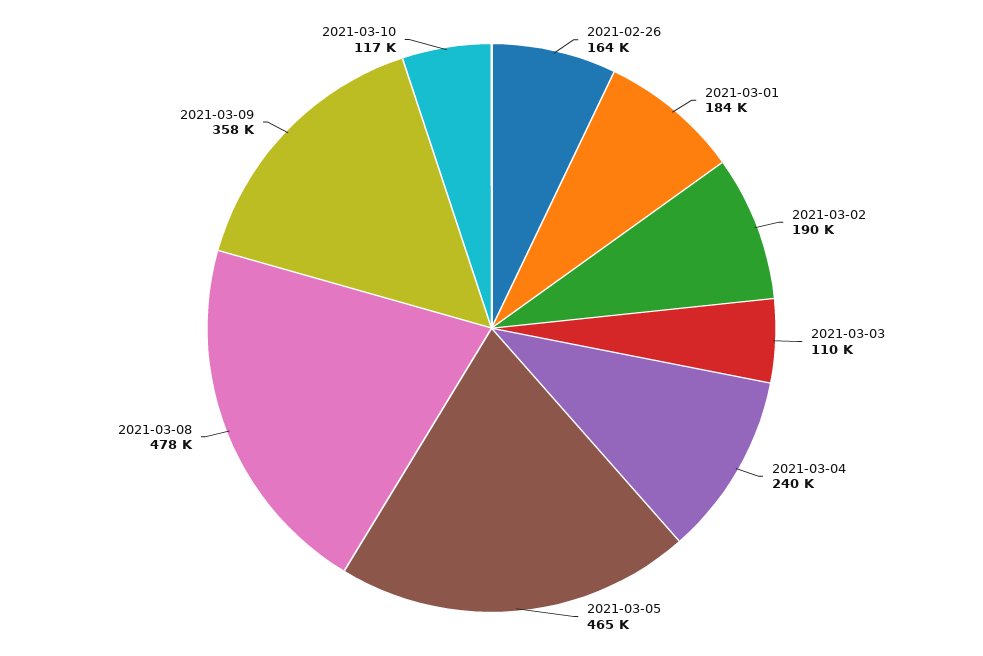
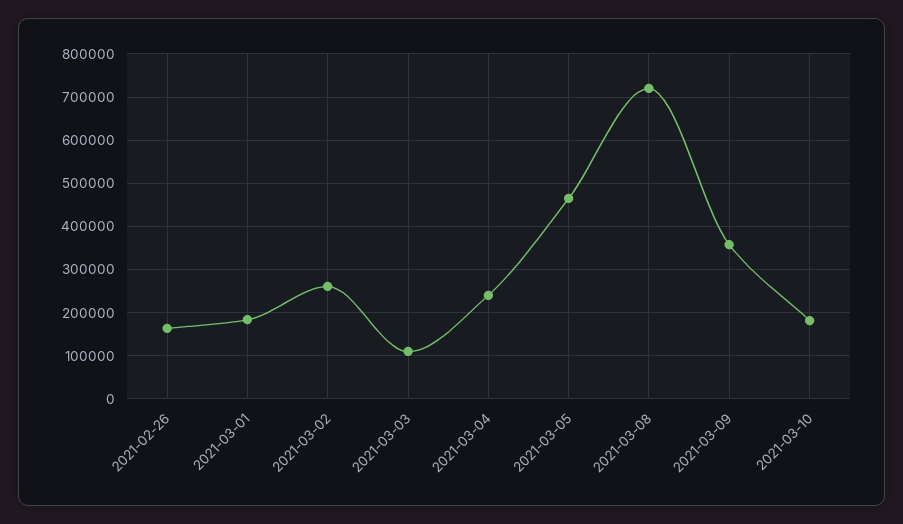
  {
    "2021-02-26": 164000,
    "2021-03-01": 184000,
-   "2021-03-02": 190000,
+   "2021-03-02": 260000,
    "2021-03-03": 110000,
    "2021-03-04": 240000,
    "2021-03-05": 465000,
-   "2021-03-08": 478000,
+   "2021-03-08": 720000,
    "2021-03-09": 358000,
-   "2021-03-10": 117000
+   "2021-03-10": 180000
  }

